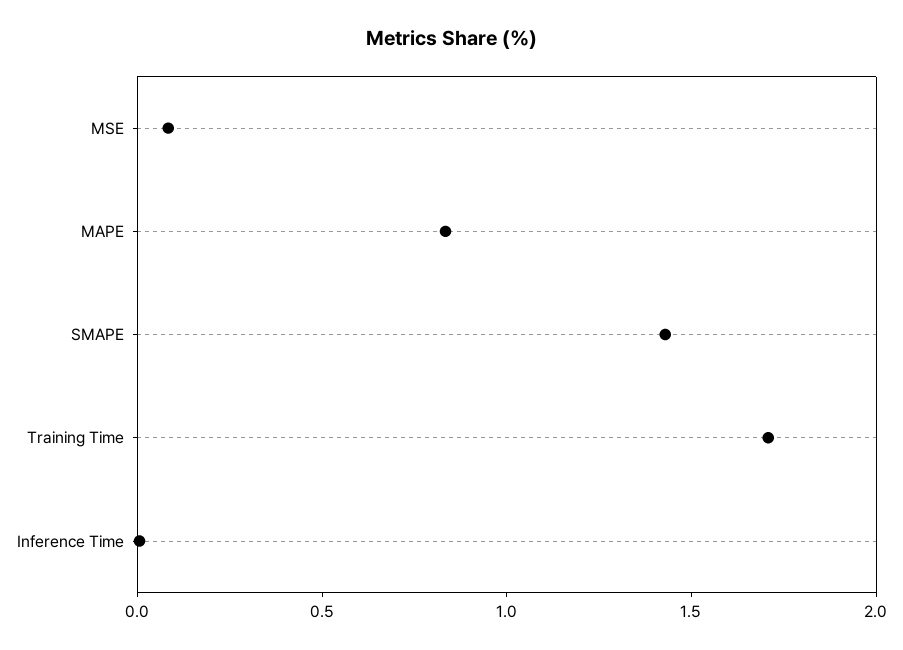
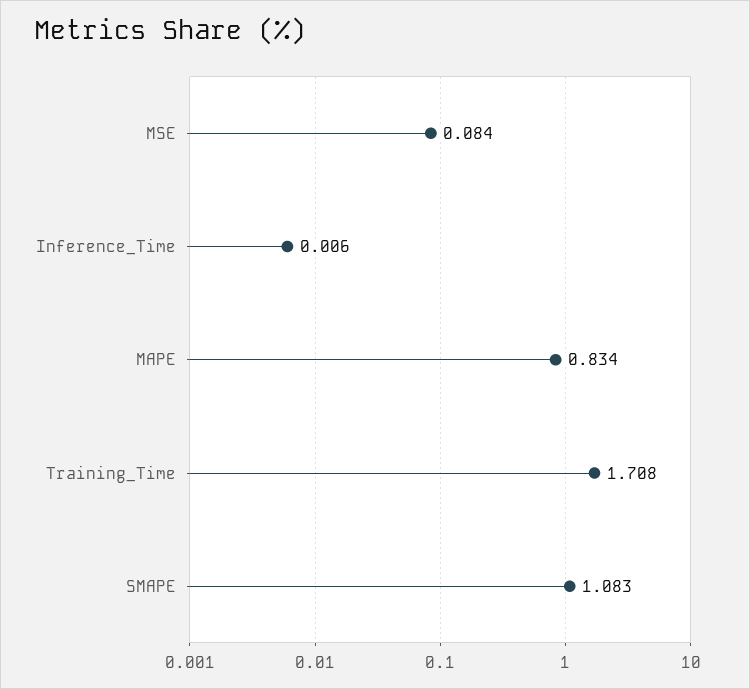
  {
    "MSE": 0.084,
    "MAPE": 0.834,
-   "SMAPE": 1.4,
+   "SMAPE": 1.083,
    "Training Time": 1.708,
    "Inference Time": 0.006
  }

